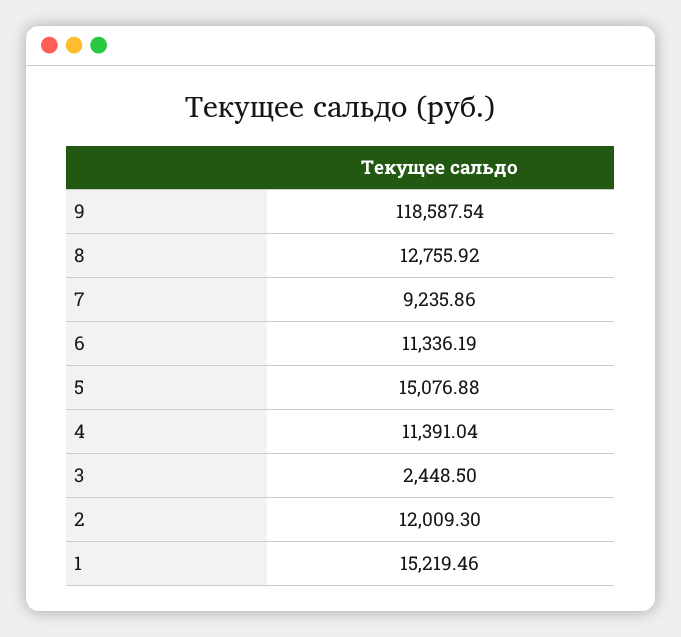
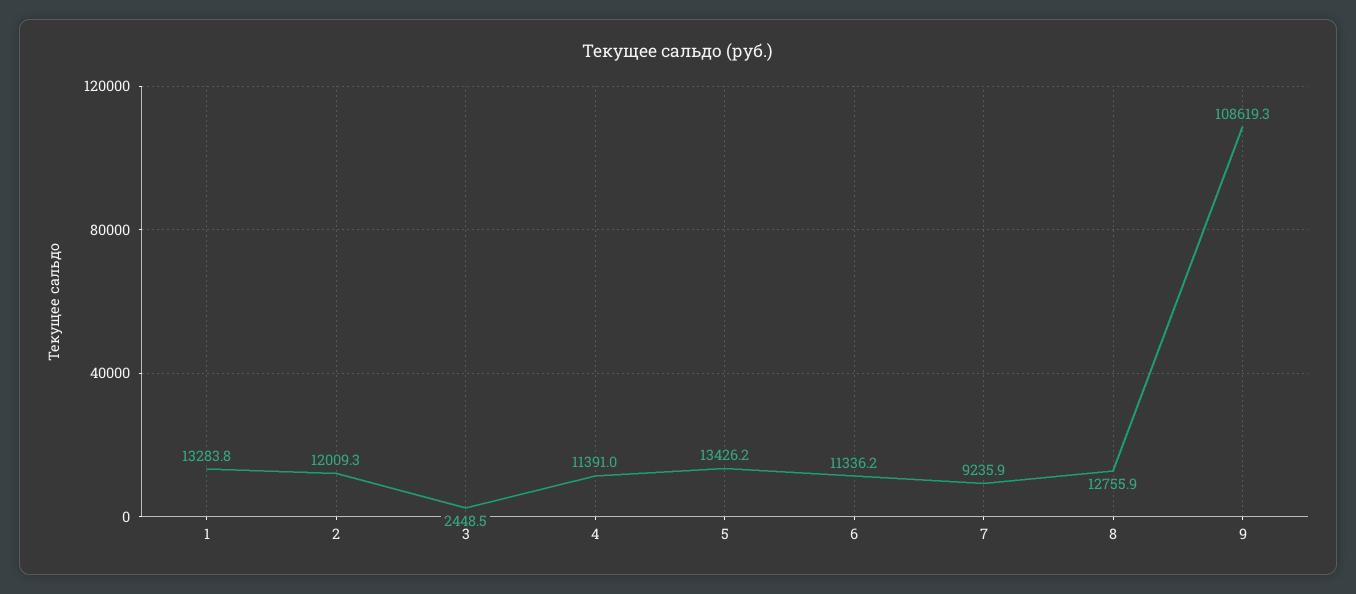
  {
-   "9": 118587.54,
+   "9": 108619.3,
    "8": 12755.92,
    "7": 9235.86,
    "6": 11336.19,
-   "5": 15076.88,
+   "5": 13426.2,
    "4": 11391.04,
    "3": 2448.5,
    "2": 12009.3,
-   "1": 15219.46
+   "1": 13283.8
  }

